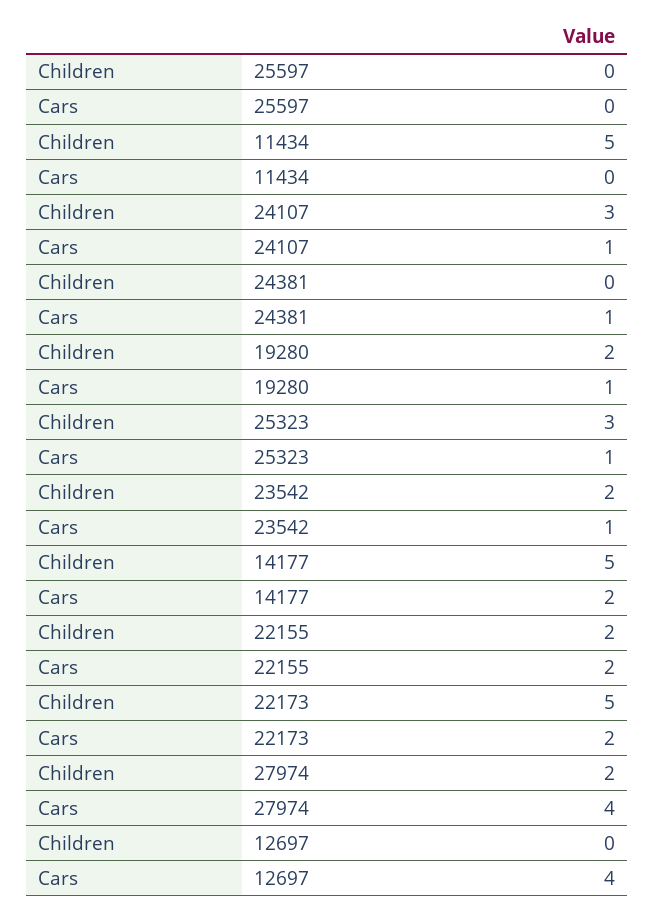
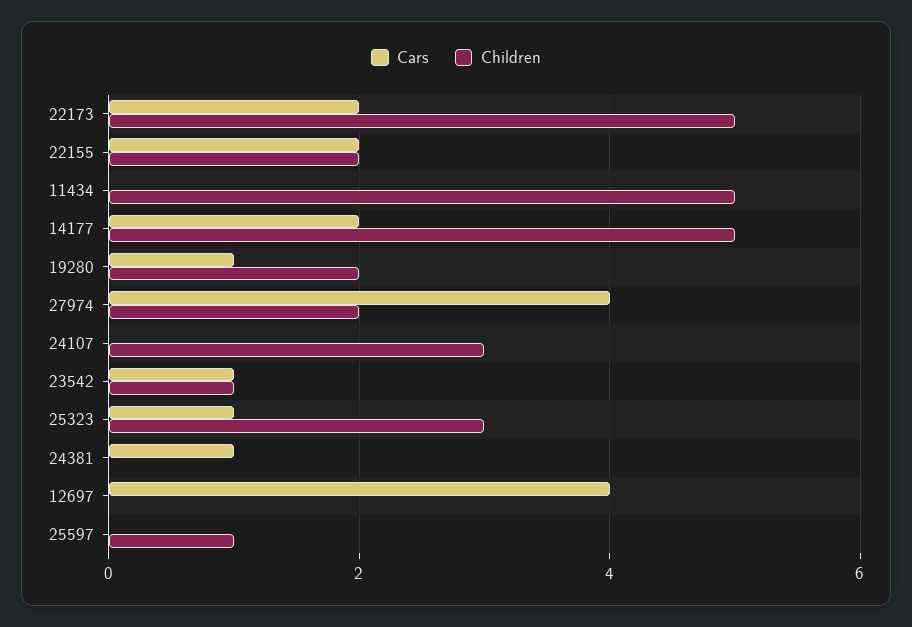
  {
    "Children": {
-     "25597": 0,
+     "25597": 1,
      "11434": 5,
      "24107": 3,
      "24381": 0,
      "19280": 2,
      "25323": 3,
-     "23542": 2,
+     "23542": 1,
      "14177": 5,
      "22155": 2,
      "22173": 5,
      "27974": 2,
      "12697": 0
    },
    "Cars": {
      "25597": 0,
      "11434": 0,
-     "24107": 1,
+     "24107": 0,
      "24381": 1,
      "19280": 1,
      "25323": 1,
      "23542": 1,
      "14177": 2,
      "22155": 2,
      "22173": 2,
      "27974": 4,
      "12697": 4
    }
  }

